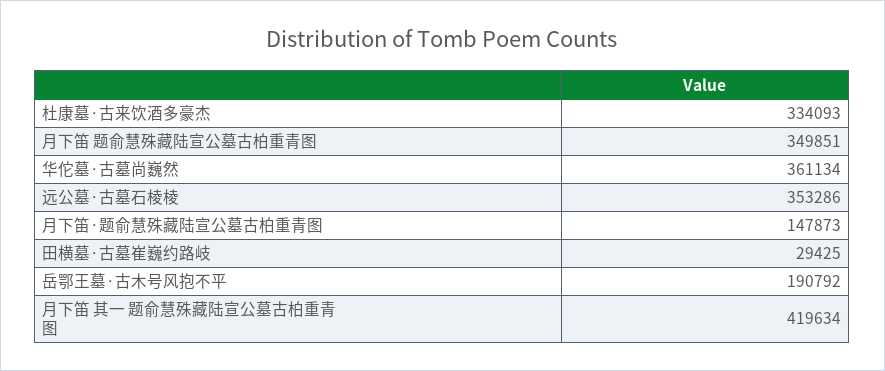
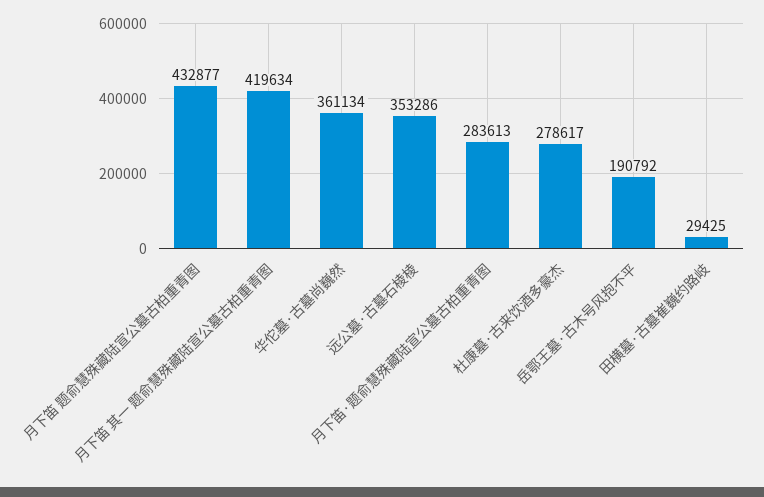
  {
-   "杜康墓·古来饮酒多豪杰": 334093,
+   "杜康墓·古来饮酒多豪杰": 278617,
-   "月下笛 题俞慧殊藏陆宣公墓古柏重青图": 349851,
+   "月下笛 题俞慧殊藏陆宣公墓古柏重青图": 432877,
    "华佗墓·古墓尚巍然": 361134,
    "远公墓·古墓石棱棱": 353286,
-   "月下笛·题俞慧殊藏陆宣公墓古柏重青图": 147873,
+   "月下笛·题俞慧殊藏陆宣公墓古柏重青图": 283613,
    "田横墓·古墓崔巍约路岐": 29425,
    "岳鄂王墓·古木号风抱不平": 190792,
    "月下笛 其一 题俞慧殊藏陆宣公墓古柏重青图": 419634
  }

